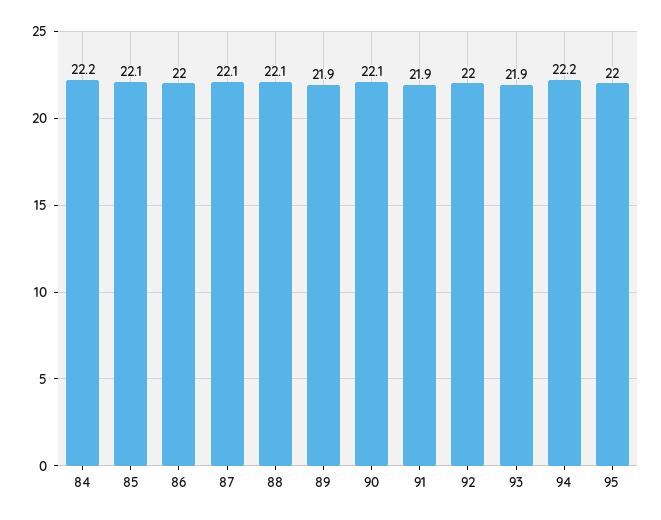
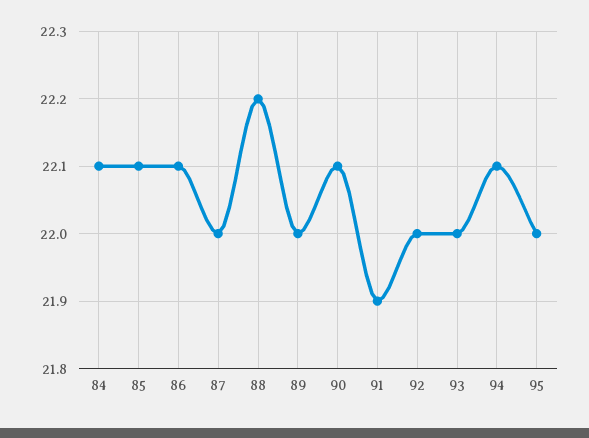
  {
-   "84": 22.2,
+   "84": 22.1,
    "85": 22.1,
-   "86": 22,
+   "86": 22.1,
-   "87": 22.1,
+   "87": 22,
-   "88": 22.1,
+   "88": 22.2,
-   "89": 21.9,
+   "89": 22,
    "90": 22.1,
    "91": 21.9,
    "92": 22,
-   "93": 21.9,
+   "93": 22,
-   "94": 22.2,
+   "94": 22.1,
    "95": 22
  }

